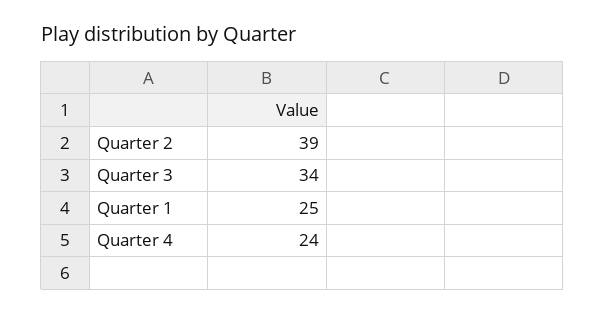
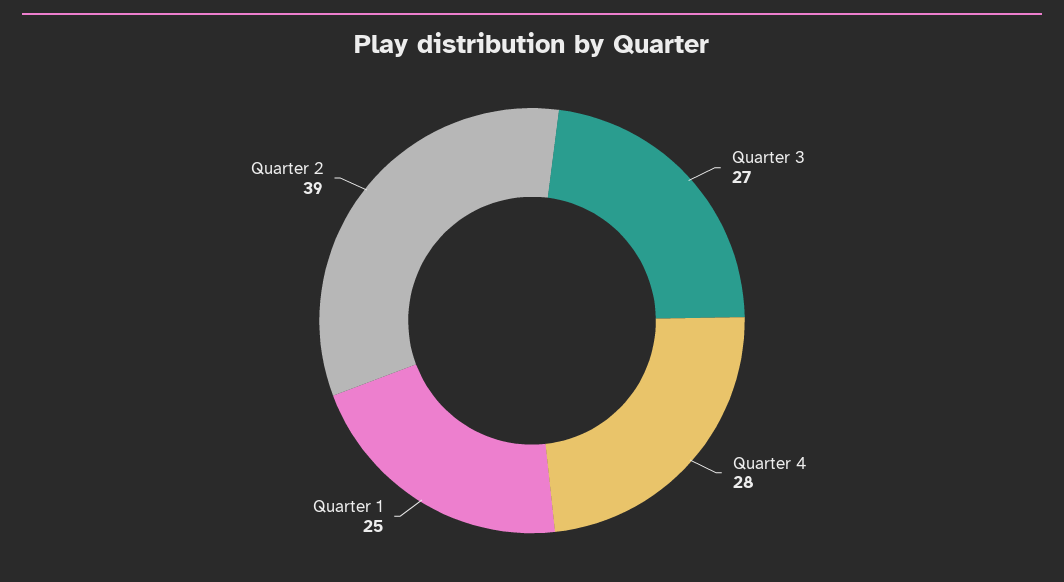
  {
    "Quarter 2": 39,
-   "Quarter 3": 34,
+   "Quarter 3": 27,
    "Quarter 1": 25,
-   "Quarter 4": 24
+   "Quarter 4": 28
  }

